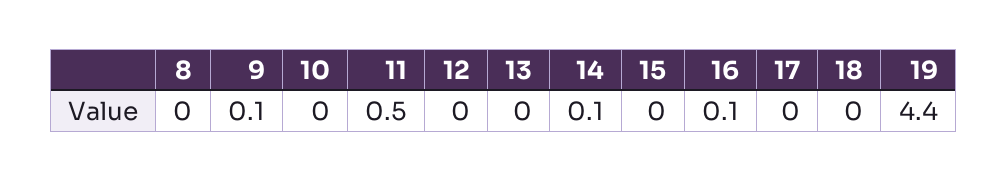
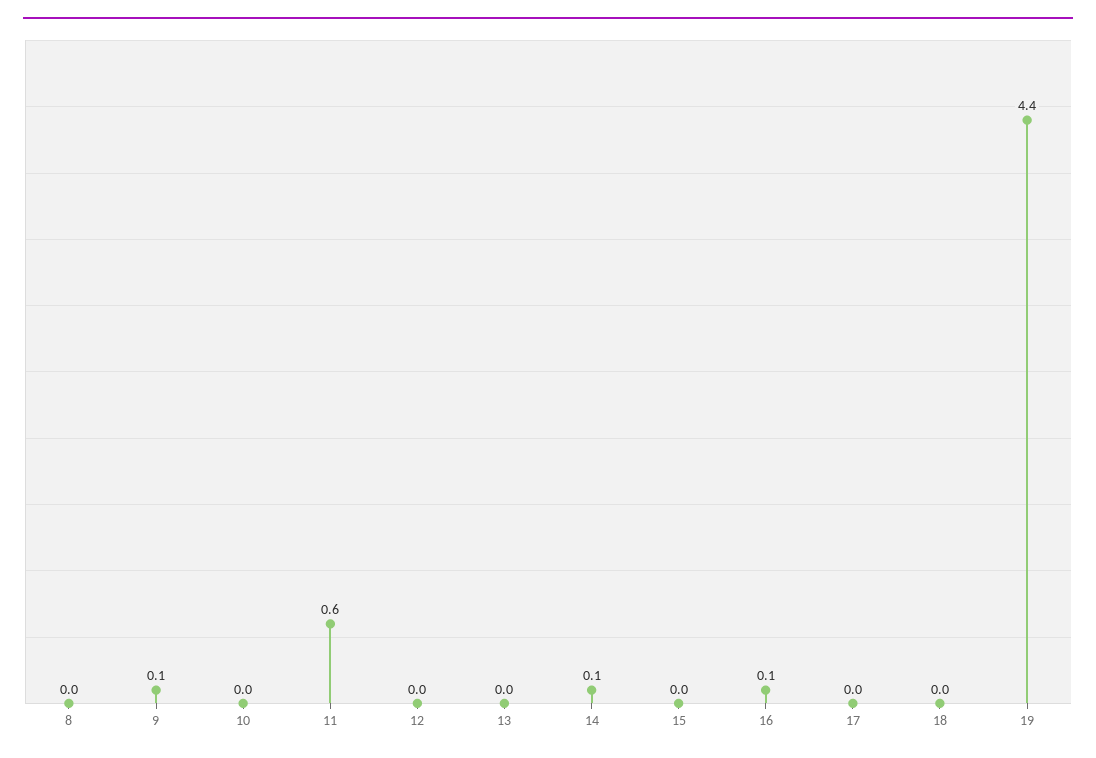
  {
    "8": 0,
    "9": 0.1,
    "10": 0,
-   "11": 0.5,
+   "11": 0.6,
    "12": 0,
    "13": 0,
    "14": 0.1,
    "15": 0,
    "16": 0.1,
    "17": 0,
    "18": 0,
    "19": 4.4
  }

